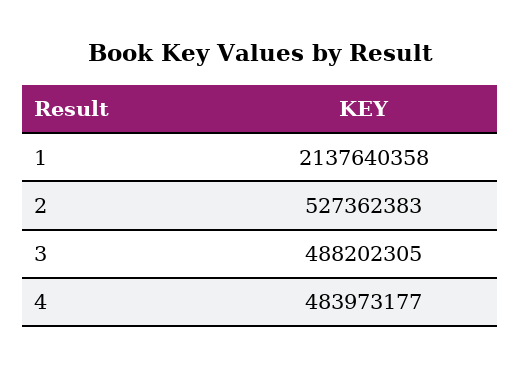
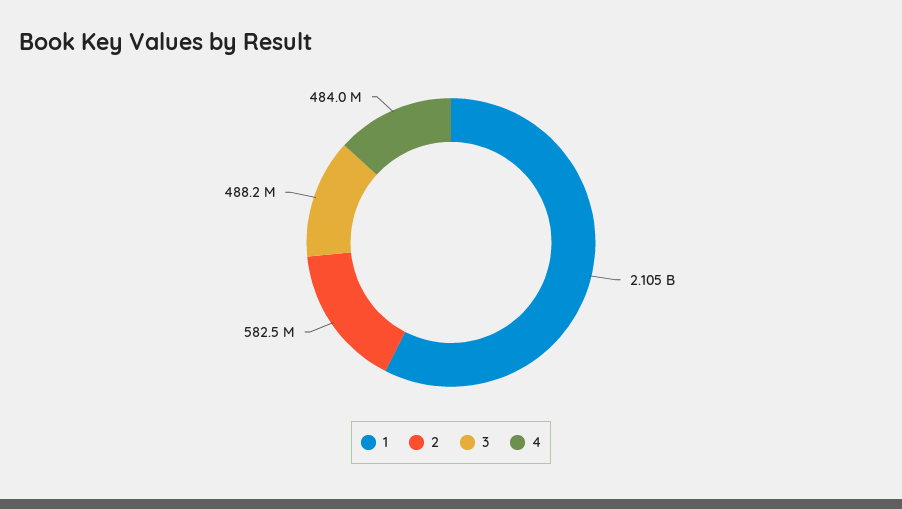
  {
-   "1": 2137640358,
+   "1": 2105000000,
-   "2": 527362383,
+   "2": 582500000,
    "3": 488202305,
    "4": 483973177
  }

